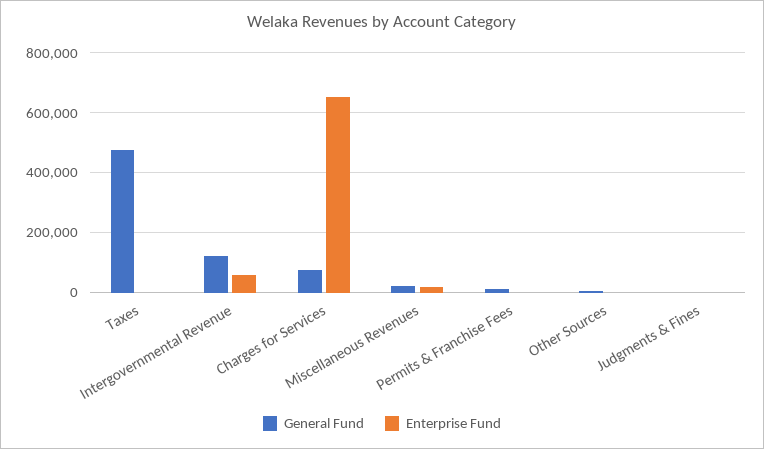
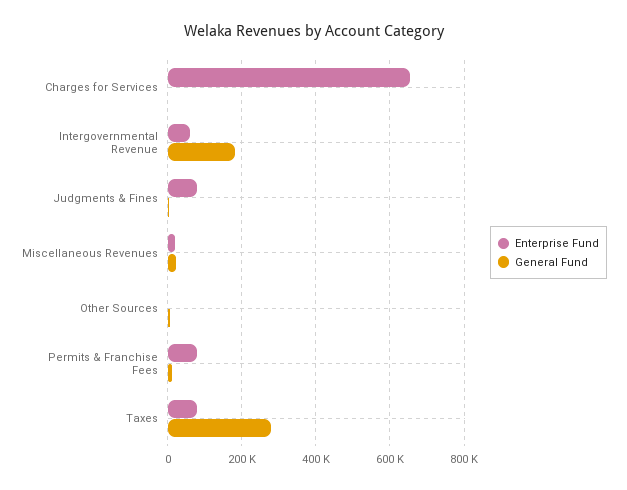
  {
    "General Fund": {
-     "Taxes": 475000,
+     "Taxes": 280000,
-     "Intergovernmental Revenue": 125000,
+     "Intergovernmental Revenue": 180000,
-     "Charges for Services": 75000,
+     "Charges for Services": 0,
      "Miscellaneous Revenues": 20000,
      "Permits & Franchise Fees": 20000,
      "Other Sources": 0,
      "Judgments & Fines": 0
    },
    "Enterprise Fund": {
-     "Taxes": 0,
+     "Taxes": 80000,
      "Intergovernmental Revenue": 60000,
      "Charges for Services": 660000,
      "Miscellaneous Revenues": 20000,
-     "Permits & Franchise Fees": 0,
+     "Permits & Franchise Fees": 80000,
      "Other Sources": 0,
-     "Judgments & Fines": 0
+     "Judgments & Fines": 80000
    }
  }

